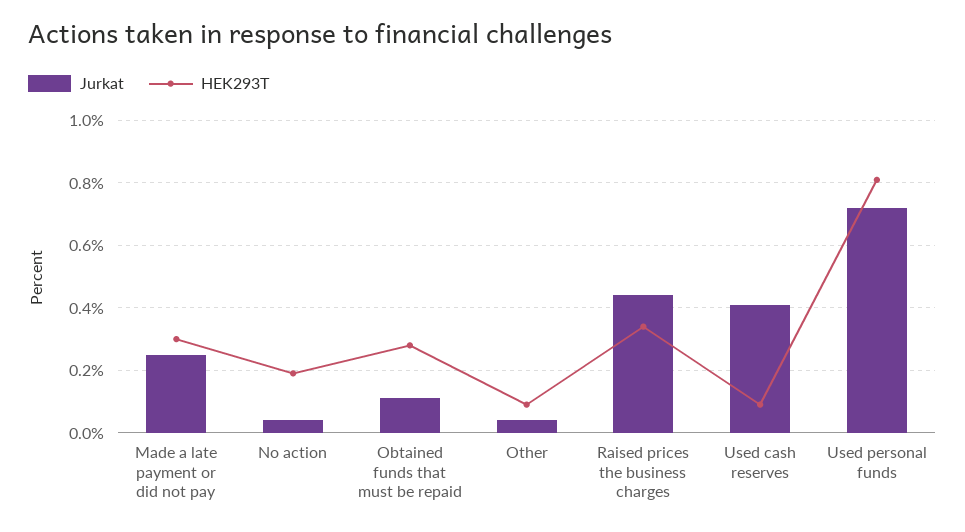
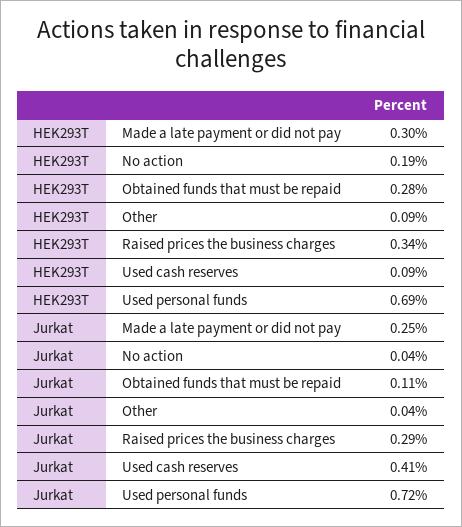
  {
    "Jurkat": {
      "Made a late payment or did not pay": 0.25,
      "No action": 0.04,
      "Obtained funds that must be repaid": 0.11,
      "Other": 0.04,
-     "Raised prices the business charges": 0.45,
+     "Raised prices the business charges": 0.29,
      "Used cash reserves": 0.41,
      "Used personal funds": 0.72
    },
    "HEK293T": {
      "Made a late payment or did not pay": 0.3,
      "No action": 0.19,
      "Obtained funds that must be repaid": 0.28,
      "Other": 0.09,
      "Raised prices the business charges": 0.34,
      "Used cash reserves": 0.09,
-     "Used personal funds": 0.8
+     "Used personal funds": 0.69
    }
  }

